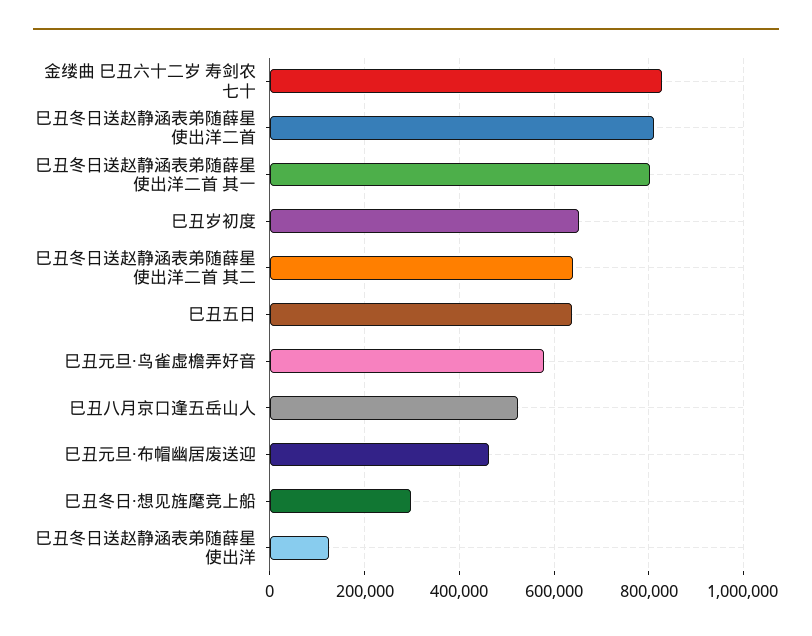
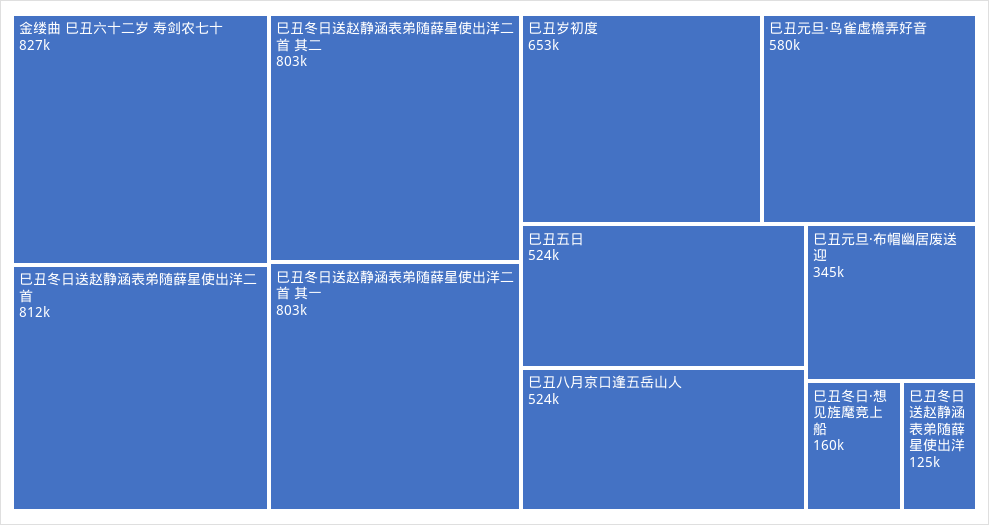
  {
    "金缕曲 巳丑六十二岁 寿剑农七十": 827000,
    "巳丑冬日送赵静涵表弟随薛星使出洋二首": 812000,
    "巳丑冬日送赵静涵表弟随薛星使出洋二首 其一": 803000,
    "巳丑岁初度": 653000,
-   "巳丑冬日送赵静涵表弟随薛星使出洋二首 其二": 640000,
+   "巳丑冬日送赵静涵表弟随薛星使出洋二首 其二": 803000,
-   "巳丑五日": 640000,
+   "巳丑五日": 524000,
    "巳丑元旦·鸟雀虚檐弄好音": 580000,
    "巳丑八月京口逢五岳山人": 524000,
-   "巳丑元旦·布帽幽居废送迎": 460000,
+   "巳丑元旦·布帽幽居废送迎": 345000,
-   "巳丑冬日·想见旌麾竞上船": 300000,
+   "巳丑冬日·想见旌麾竞上船": 160000,
    "巳丑冬日送赵静涵表弟随薛星使出洋": 125000
  }

